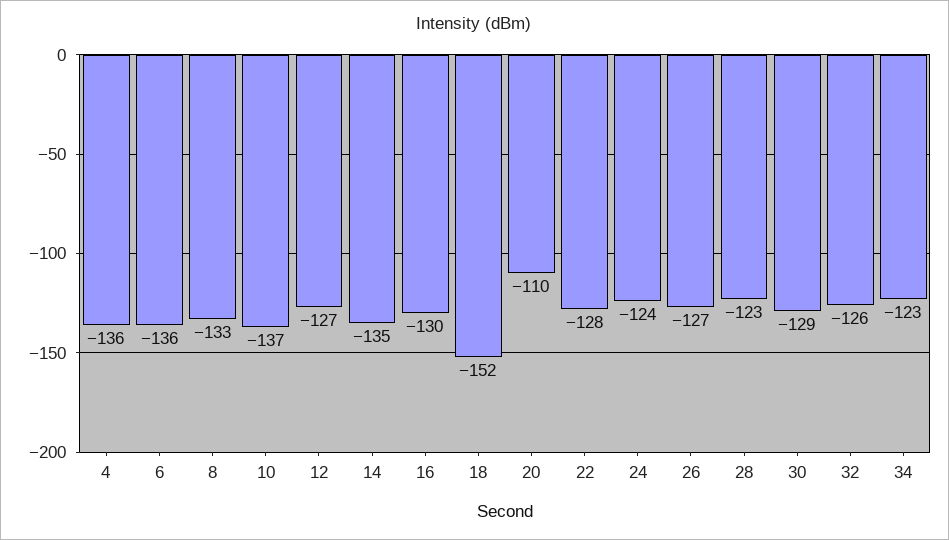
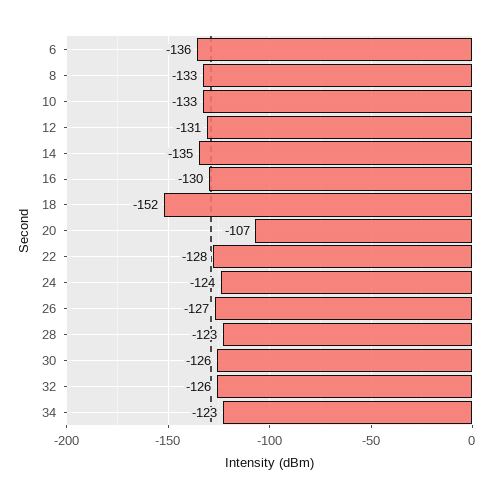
  {
-   "4": -136,
    "6": -136,
    "8": -133,
-   "10": -137,
+   "10": -133,
-   "12": -127,
+   "12": -131,
    "14": -135,
    "16": -130,
    "18": -152,
-   "20": -110,
+   "20": -107,
    "22": -128,
    "24": -124,
    "26": -127,
    "28": -123,
-   "30": -129,
+   "30": -126,
    "32": -126,
    "34": -123
  }

